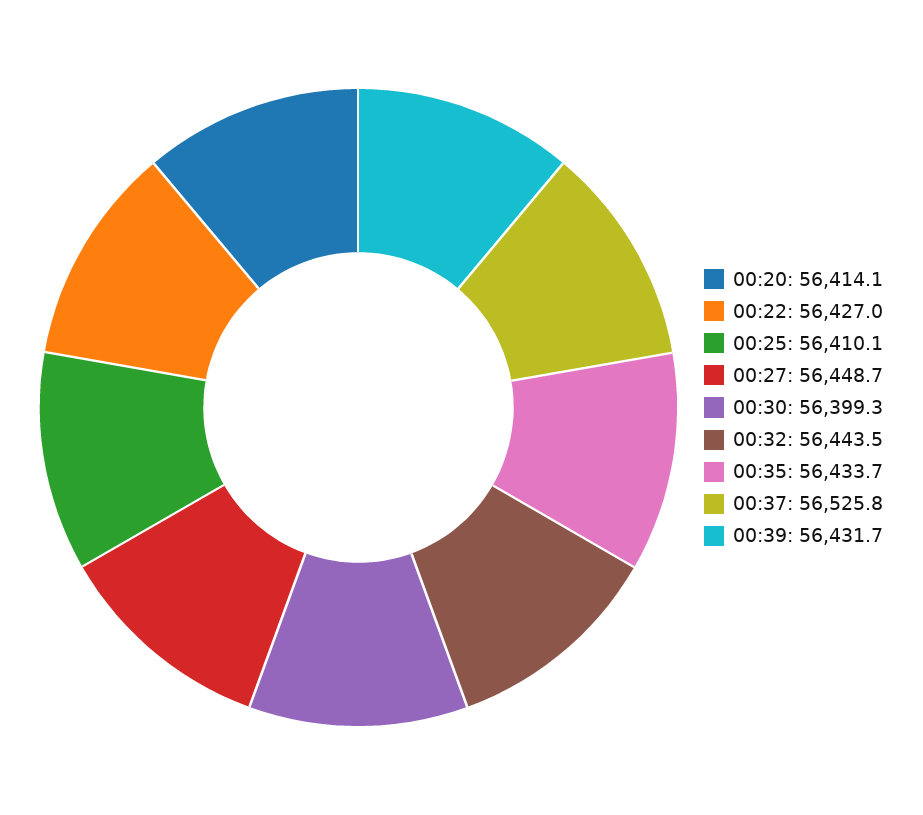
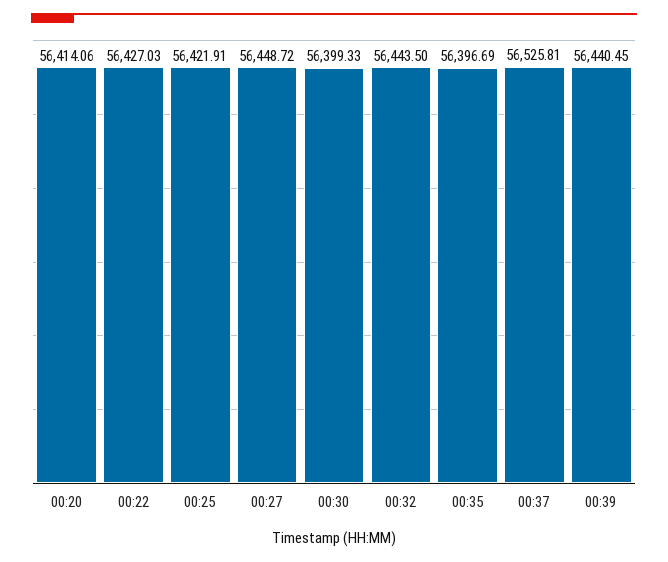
  {
    "00:20": 56414.06,
    "00:22": 56427.03,
-   "00:25": 56410.1,
+   "00:25": 56421.91,
    "00:27": 56448.72,
    "00:30": 56399.33,
    "00:32": 56443.5,
-   "00:35": 56433.7,
+   "00:35": 56396.69,
    "00:37": 56525.81,
-   "00:39": 56431.7
+   "00:39": 56440.45
  }

